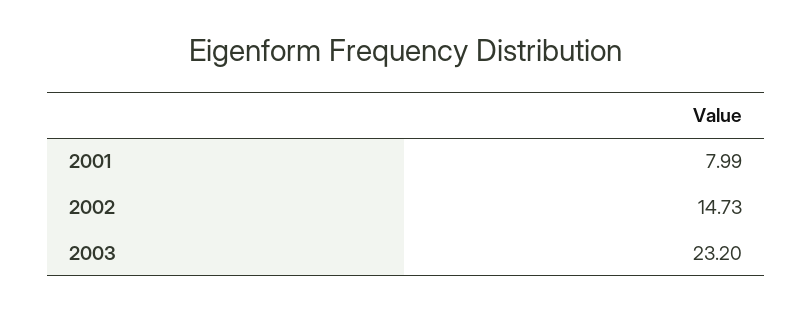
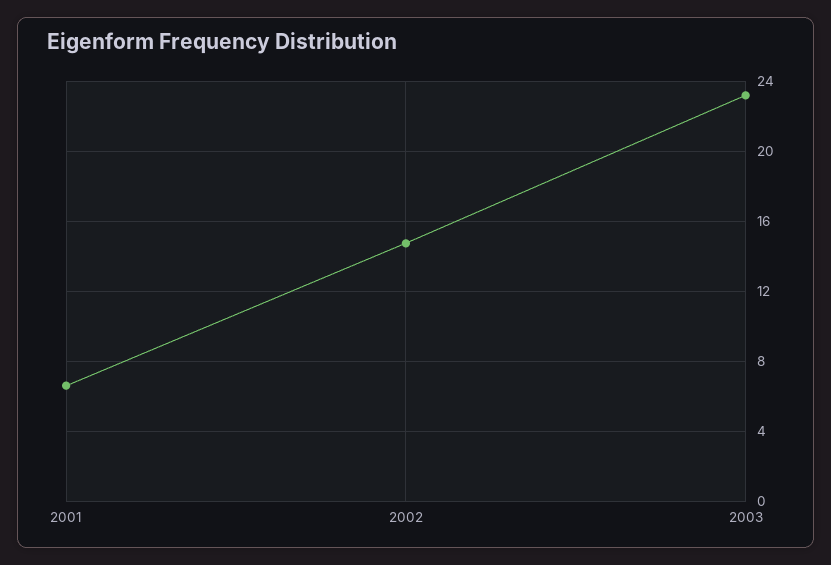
  {
-   "2001": 7.99,
+   "2001": 6.5,
    "2002": 14.73,
    "2003": 23.2
  }

